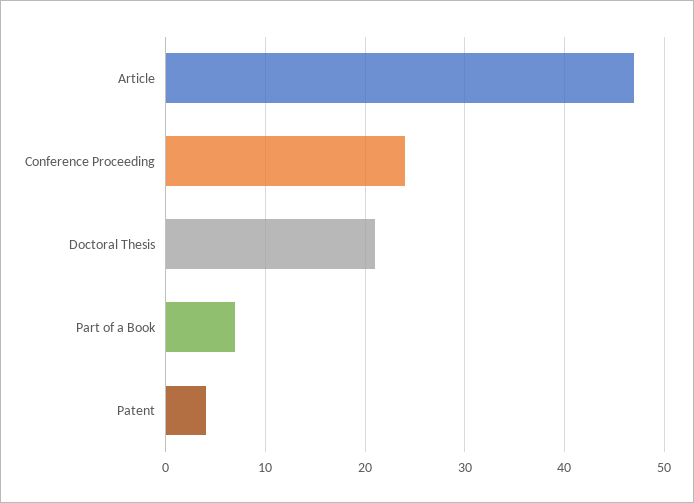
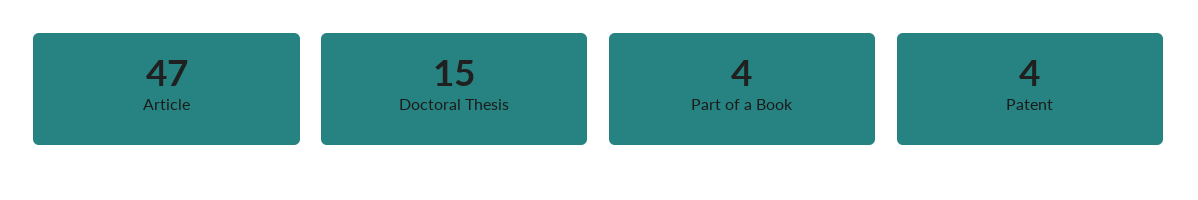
  {
    "Article": 47,
-   "Conference Proceeding": 24,
-   "Doctoral Thesis": 21,
+   "Doctoral Thesis": 15,
-   "Part of a Book": 7,
+   "Part of a Book": 4,
    "Patent": 4
  }

